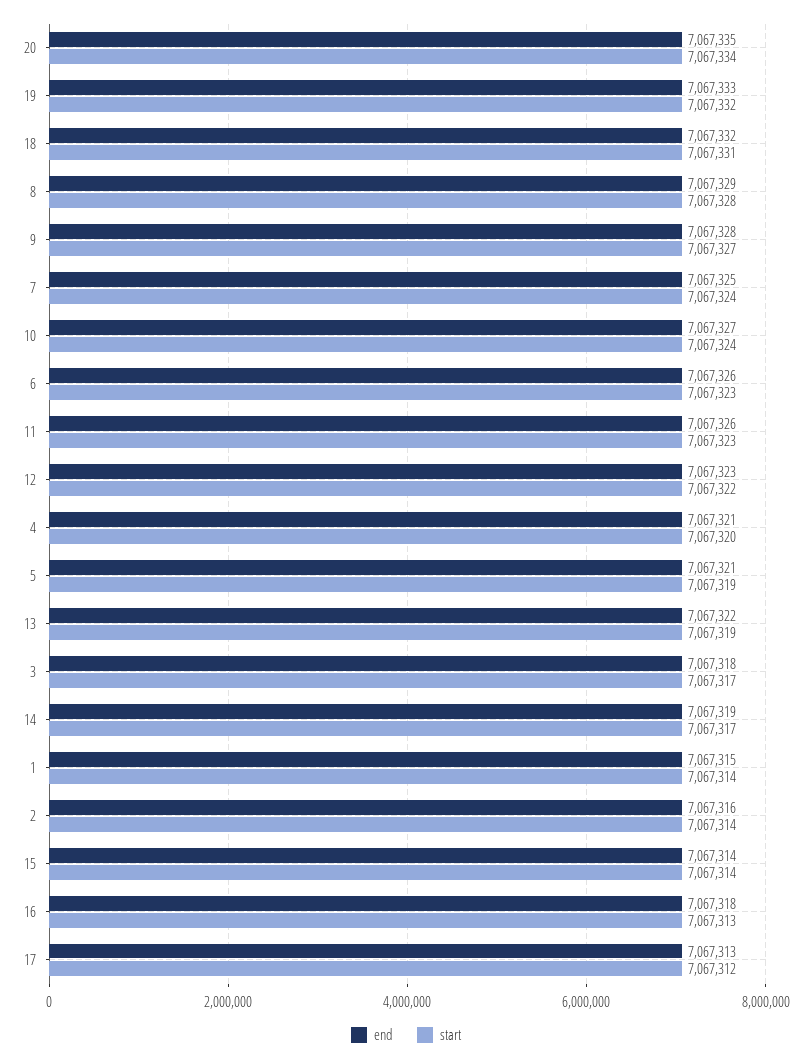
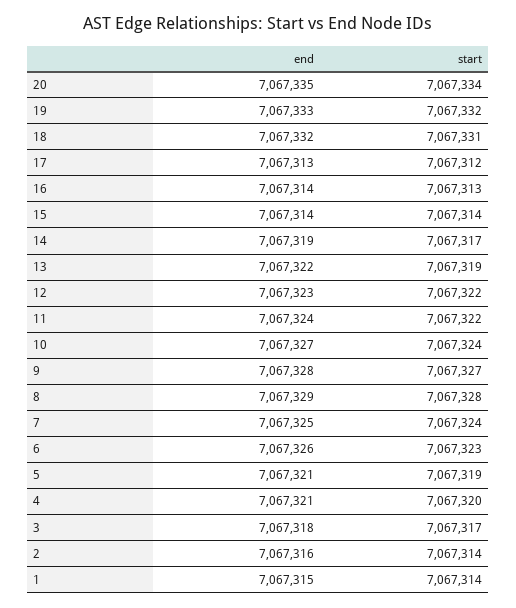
  {
    "end": {
      "20": 7067335,
      "19": 7067333,
      "18": 7067332,
      "8": 7067329,
      "9": 7067328,
      "7": 7067325,
      "10": 7067327,
      "6": 7067326,
-     "11": 7067326,
+     "11": 7067324,
      "12": 7067323,
      "4": 7067321,
      "5": 7067321,
      "13": 7067322,
      "3": 7067318,
      "14": 7067319,
      "1": 7067315,
      "2": 7067316,
      "15": 7067314,
-     "16": 7067318,
+     "16": 7067314,
      "17": 7067313
    },
    "start": {
      "20": 7067334,
      "19": 7067332,
      "18": 7067331,
      "8": 7067328,
      "9": 7067327,
      "7": 7067324,
      "10": 7067324,
      "6": 7067323,
-     "11": 7067323,
+     "11": 7067322,
      "12": 7067322,
      "4": 7067320,
      "5": 7067319,
      "13": 7067319,
      "3": 7067317,
      "14": 7067317,
      "1": 7067314,
      "2": 7067314,
      "15": 7067314,
      "16": 7067313,
      "17": 7067312
    }
  }

